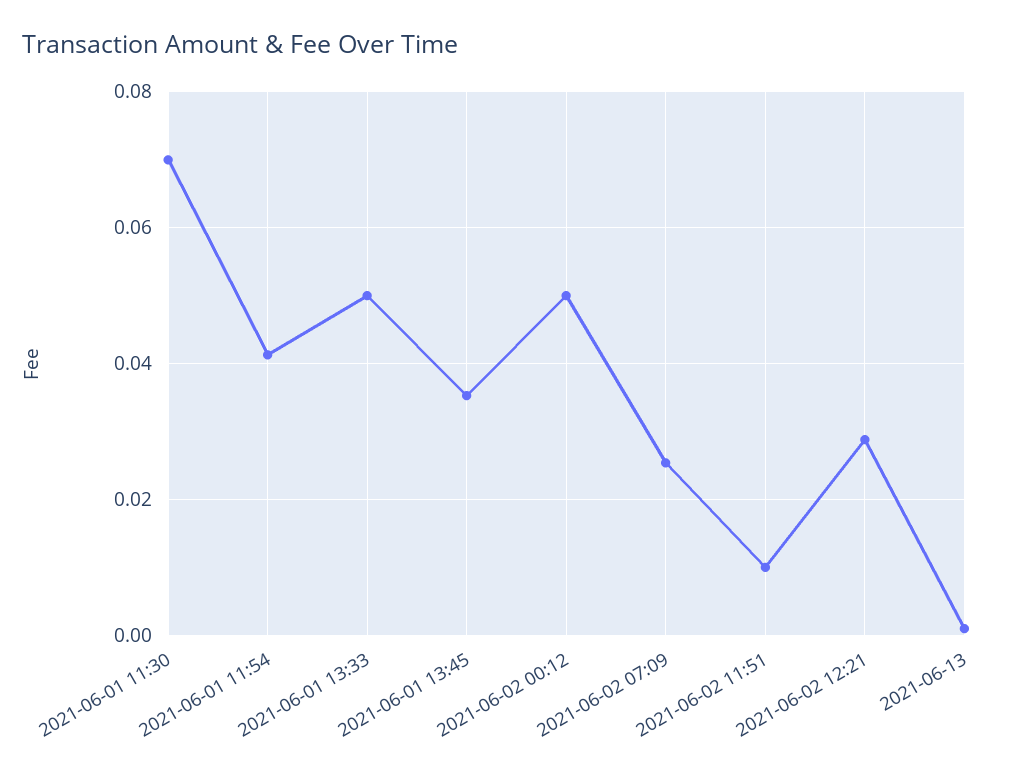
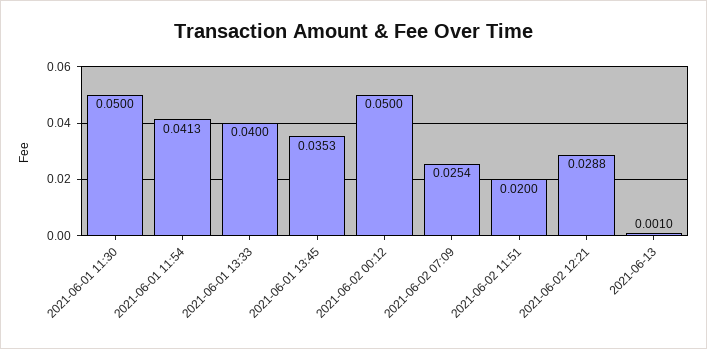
  {
-   "2021-06-01 11:30": 0.07,
+   "2021-06-01 11:30": 0.05,
    "2021-06-01 11:54": 0.0413,
-   "2021-06-01 13:33": 0.05,
+   "2021-06-01 13:33": 0.04,
    "2021-06-01 13:45": 0.0353,
    "2021-06-02 00:12": 0.05,
    "2021-06-02 07:09": 0.0254,
-   "2021-06-02 11:51": 0.01,
+   "2021-06-02 11:51": 0.02,
    "2021-06-02 12:21": 0.0288,
    "2021-06-13": 0.001
  }

